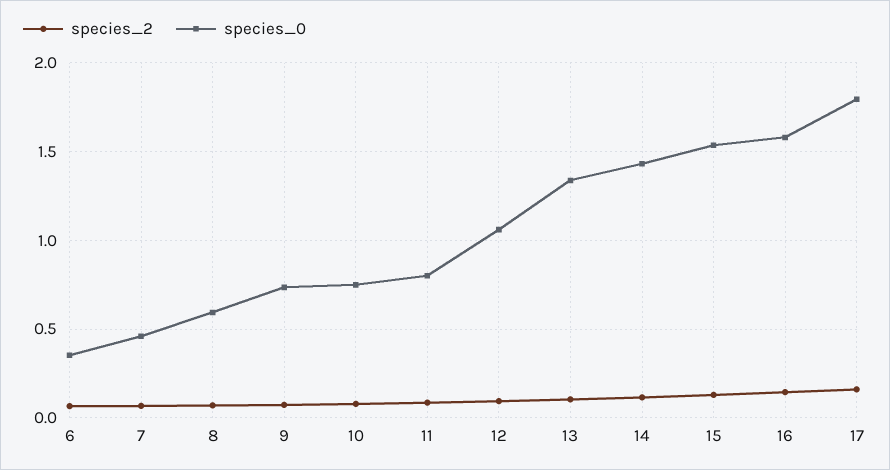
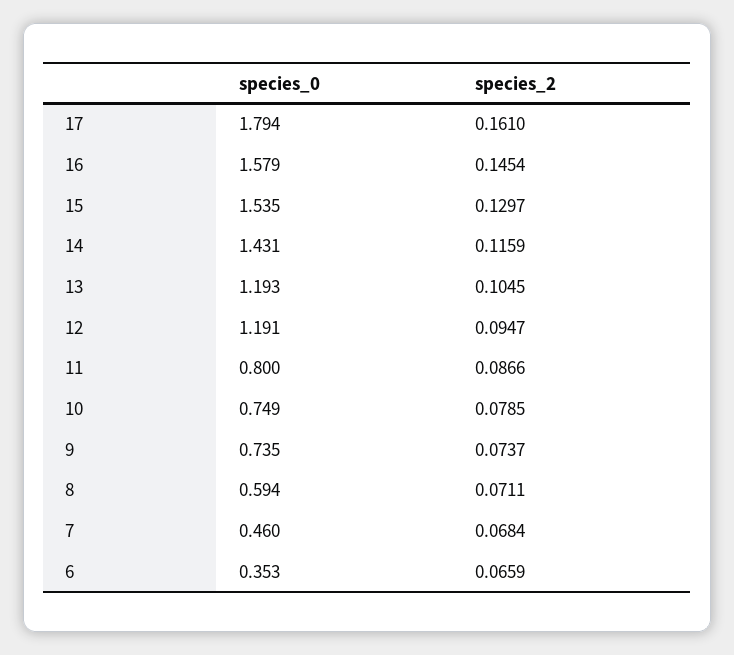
  {
    "species_2": {
      "6": 0.0659,
      "7": 0.0684,
      "8": 0.0711,
      "9": 0.0737,
      "10": 0.0785,
      "11": 0.0866,
      "12": 0.0947,
      "13": 0.1045,
      "14": 0.1159,
      "15": 0.1297,
      "16": 0.1454,
      "17": 0.161
    },
    "species_0": {
      "6": 0.353,
      "7": 0.46,
      "8": 0.594,
      "9": 0.735,
      "10": 0.749,
      "11": 0.8,
-     "12": 1.05,
+     "12": 1.191,
-     "13": 1.35,
+     "13": 1.193,
      "14": 1.431,
      "15": 1.535,
      "16": 1.579,
      "17": 1.794
    }
  }

